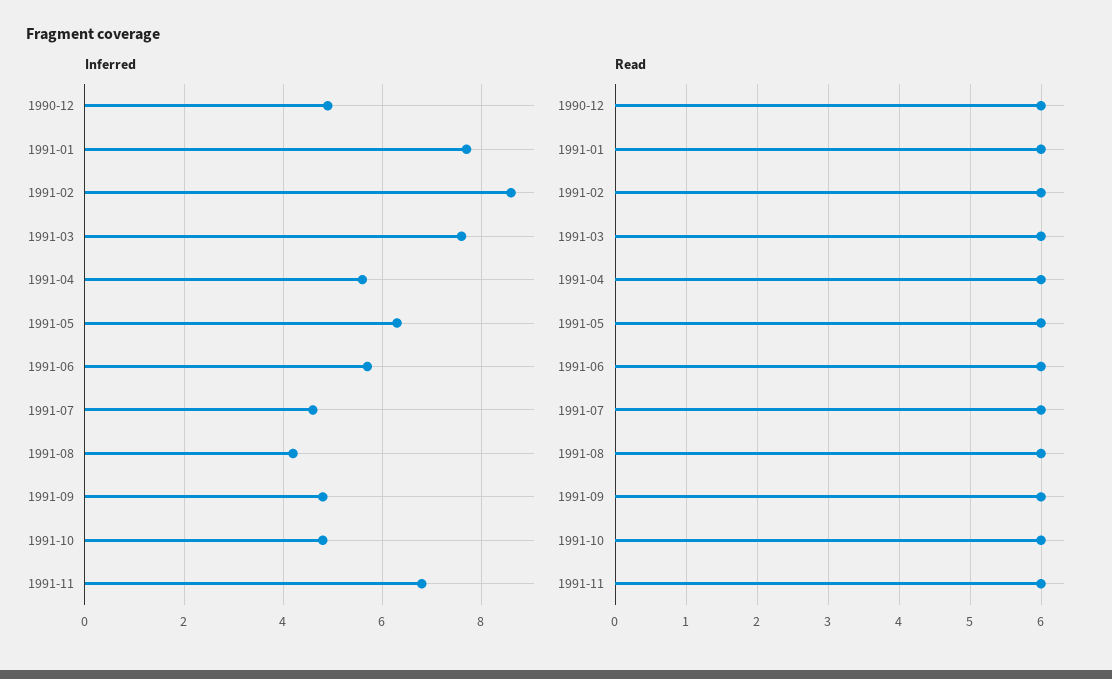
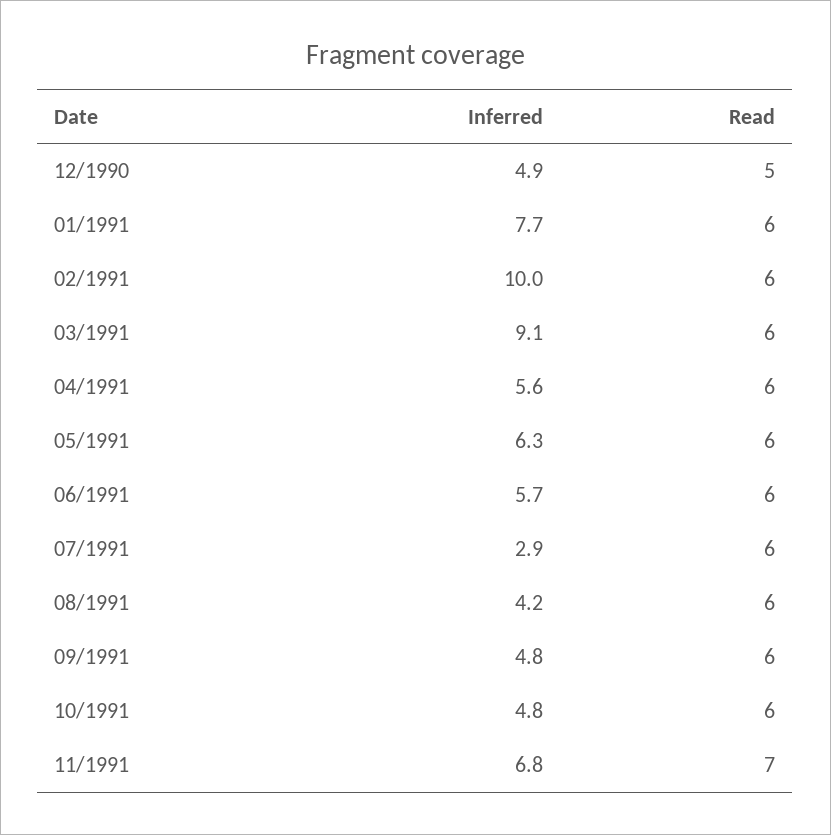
  {
    "Inferred": {
      "1990-12": 4.9,
      "1991-01": 7.7,
-     "1991-02": 8.5,
+     "1991-02": 10,
-     "1991-03": 7.5,
+     "1991-03": 9.1,
      "1991-04": 5.6,
      "1991-05": 6.3,
      "1991-06": 5.7,
-     "1991-07": 4.5,
+     "1991-07": 2.9,
      "1991-08": 4.2,
      "1991-09": 4.8,
      "1991-10": 4.8,
      "1991-11": 6.8
    },
    "Read": {
-     "1990-12": 6,
+     "1990-12": 5,
      "1991-01": 6,
      "1991-02": 6,
      "1991-03": 6,
      "1991-04": 6,
      "1991-05": 6,
      "1991-06": 6,
      "1991-07": 6,
      "1991-08": 6,
      "1991-09": 6,
      "1991-10": 6,
-     "1991-11": 6
+     "1991-11": 7
    }
  }

